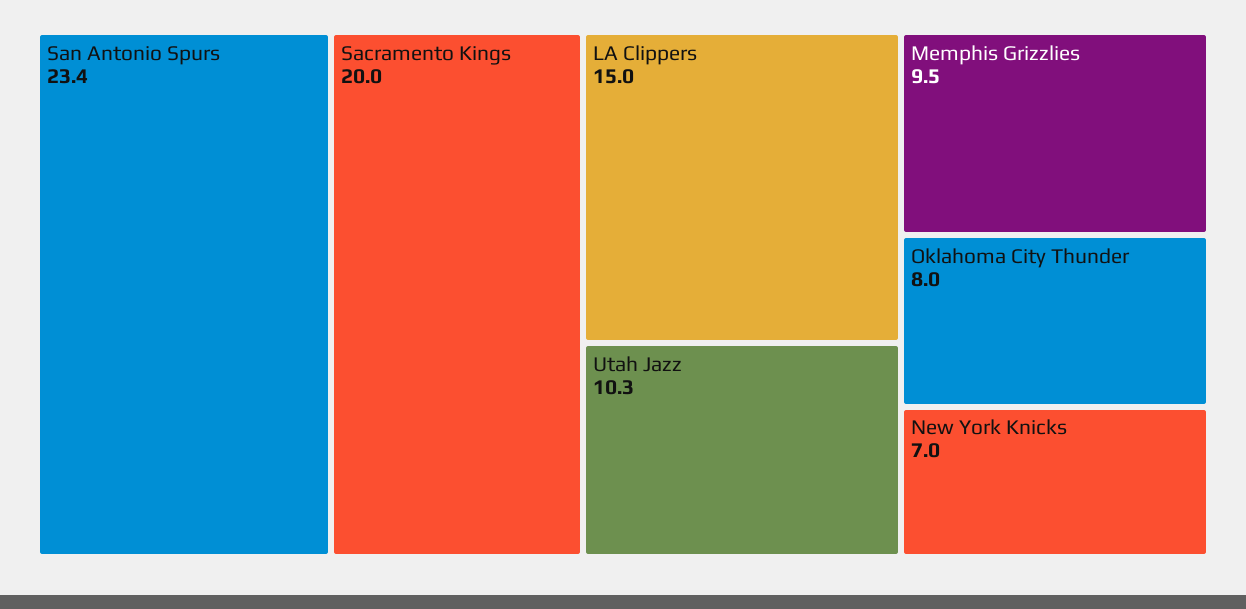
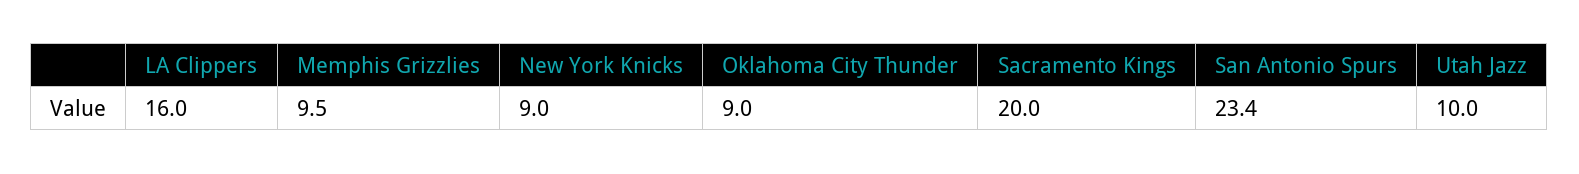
  {
    "San Antonio Spurs": 23.4,
    "Sacramento Kings": 20,
-   "LA Clippers": 15,
+   "LA Clippers": 16,
-   "Utah Jazz": 10.3,
+   "Utah Jazz": 10,
    "Memphis Grizzlies": 9.5,
-   "Oklahoma City Thunder": 8,
+   "Oklahoma City Thunder": 9,
-   "New York Knicks": 7
+   "New York Knicks": 9
  }

